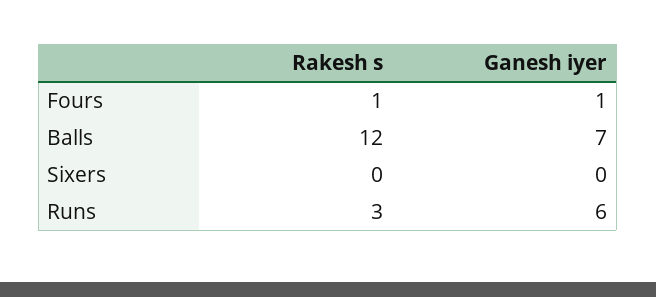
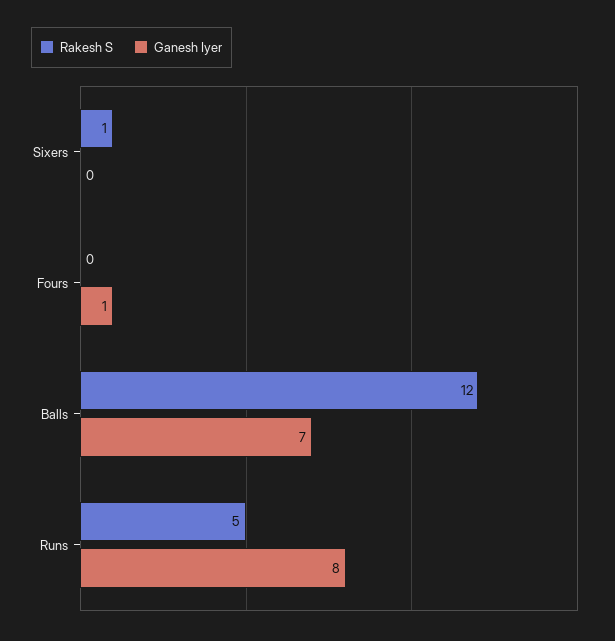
  {
    "Rakesh s": {
-     "Fours": 1,
+     "Fours": 0,
      "Balls": 12,
-     "Sixers": 0,
+     "Sixers": 1,
-     "Runs": 3
+     "Runs": 5
    },
    "Ganesh iyer": {
      "Fours": 1,
      "Balls": 7,
      "Sixers": 0,
-     "Runs": 6
+     "Runs": 8
    }
  }

